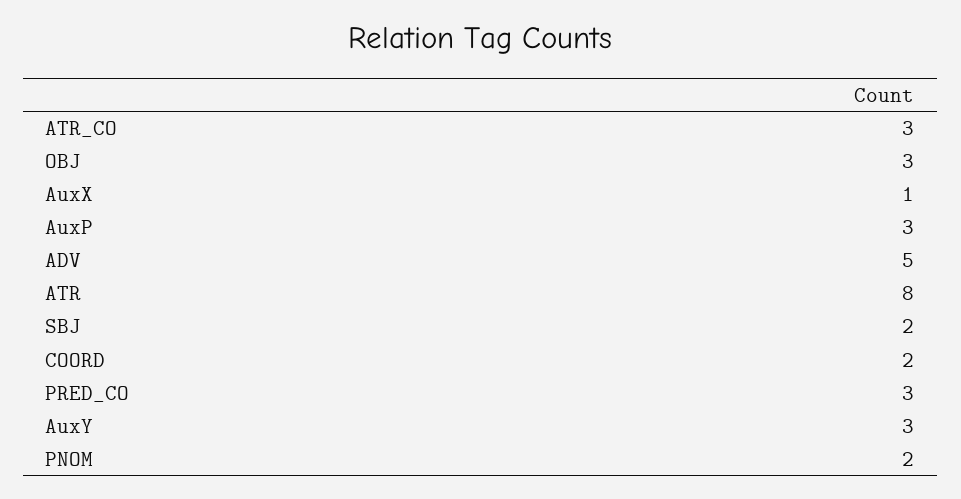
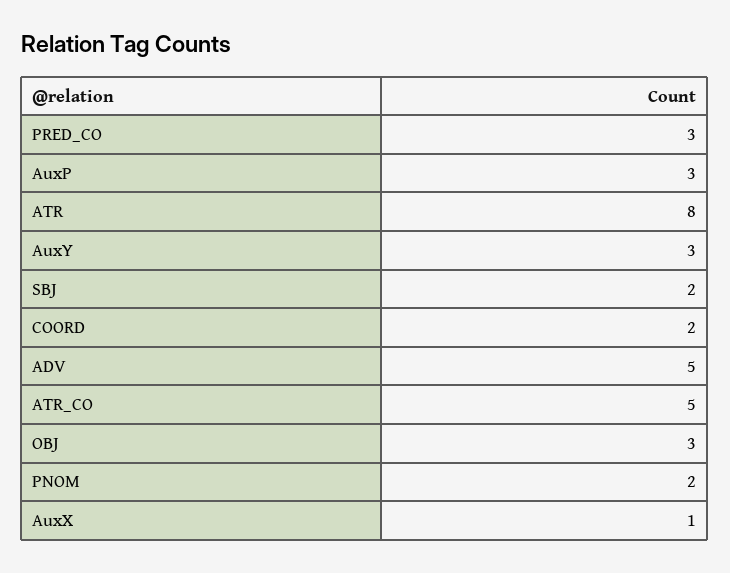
  {
-   "ATR_CO": 3,
+   "ATR_CO": 5,
    "OBJ": 3,
    "AuxX": 1,
    "AuxP": 3,
    "ADV": 5,
    "ATR": 8,
    "SBJ": 2,
    "COORD": 2,
    "PRED_CO": 3,
    "AuxY": 3,
    "PNOM": 2
  }

